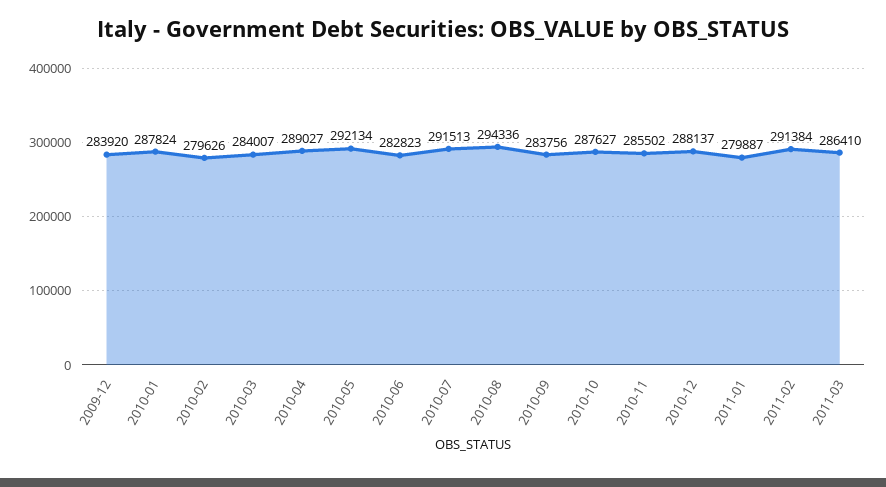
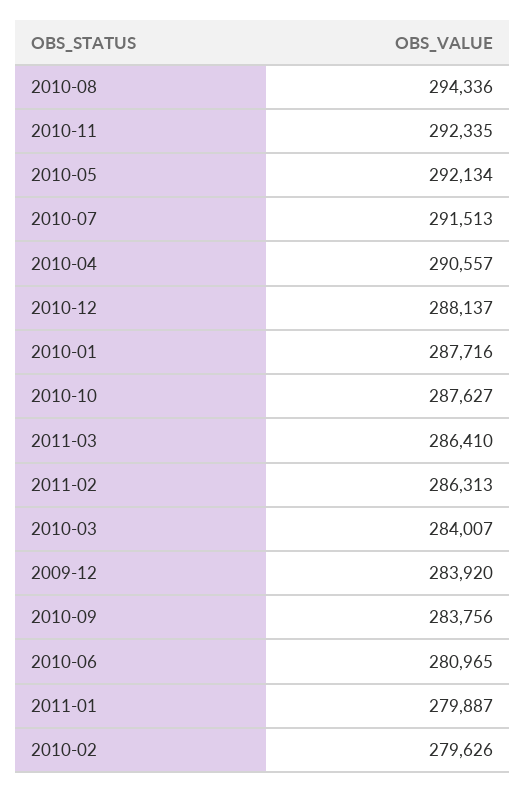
  {
    "2009-12": 283920,
-   "2010-01": 287824,
+   "2010-01": 287716,
    "2010-02": 279626,
    "2010-03": 284007,
-   "2010-04": 289027,
+   "2010-04": 290557,
    "2010-05": 292134,
-   "2010-06": 282823,
+   "2010-06": 280965,
    "2010-07": 291513,
    "2010-08": 294336,
    "2010-09": 283756,
    "2010-10": 287627,
-   "2010-11": 285502,
+   "2010-11": 292335,
    "2010-12": 288137,
    "2011-01": 279887,
-   "2011-02": 291384,
+   "2011-02": 286313,
    "2011-03": 286410
  }

